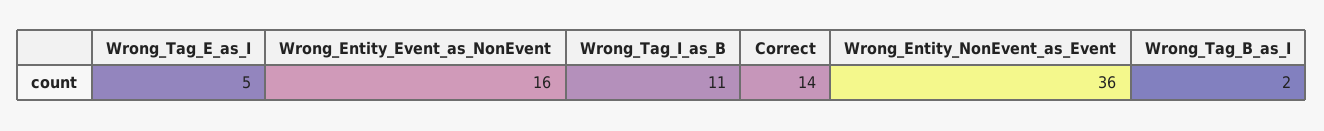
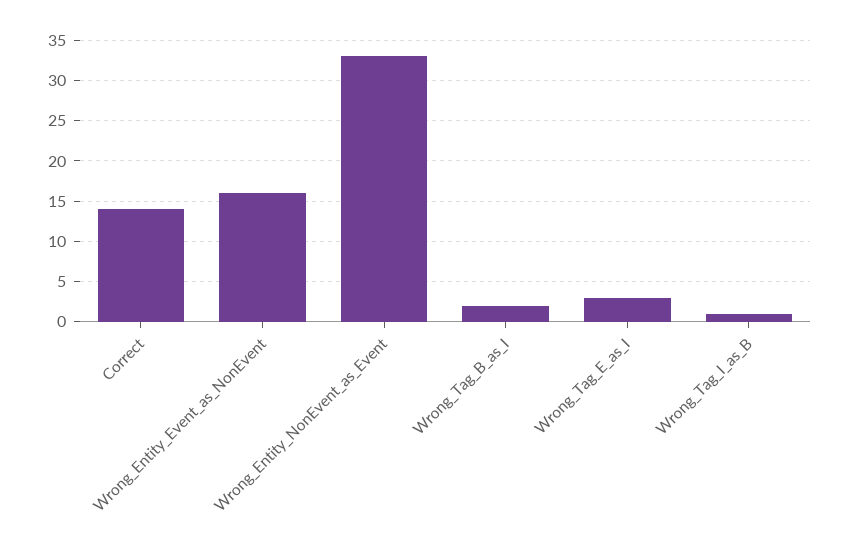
  {
-   "Wrong_Tag_E_as_I": 5,
+   "Wrong_Tag_E_as_I": 3,
    "Wrong_Entity_Event_as_NonEvent": 16,
-   "Wrong_Tag_I_as_B": 11,
+   "Wrong_Tag_I_as_B": 1,
    "Correct": 14,
-   "Wrong_Entity_NonEvent_as_Event": 36,
+   "Wrong_Entity_NonEvent_as_Event": 33,
    "Wrong_Tag_B_as_I": 2
  }

